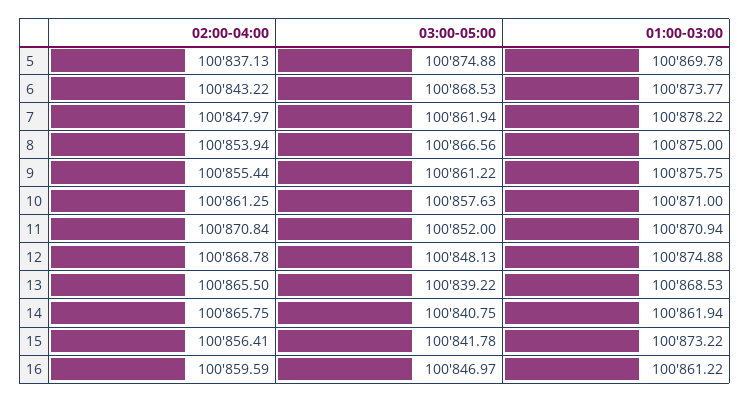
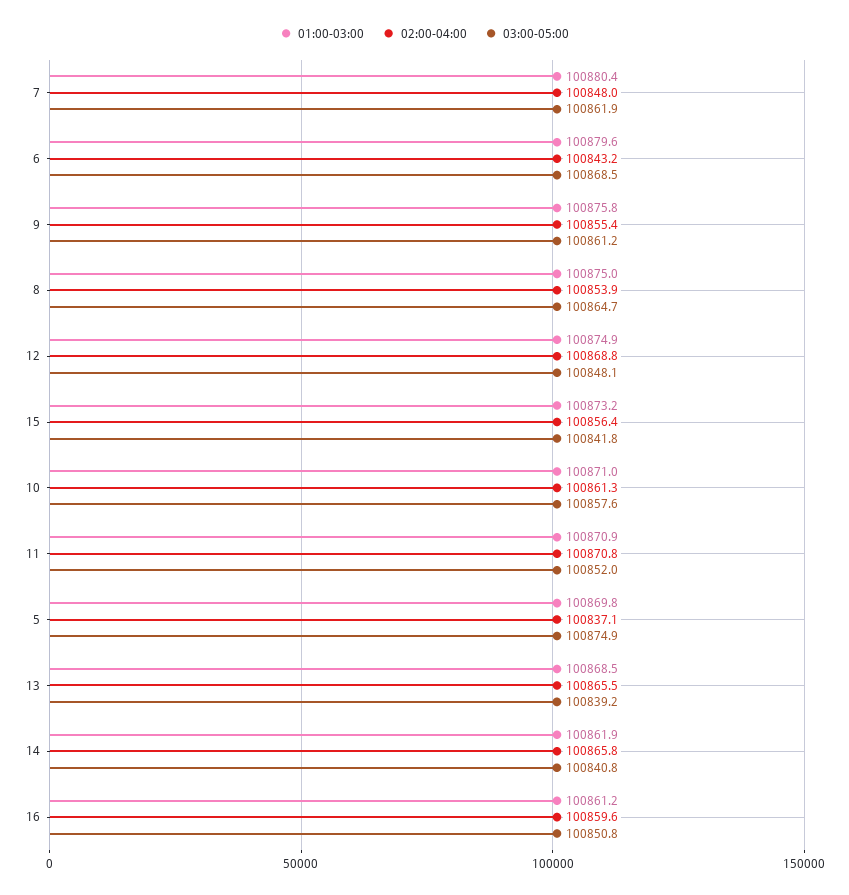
  {
    "02:00-04:00": {
      "5": 100837.13,
      "6": 100843.22,
      "7": 100847.97,
      "8": 100853.94,
      "9": 100855.44,
      "10": 100861.25,
      "11": 100870.84,
      "12": 100868.78,
      "13": 100865.5,
      "14": 100865.75,
      "15": 100856.41,
      "16": 100859.59
    },
    "03:00-05:00": {
      "5": 100874.88,
      "6": 100868.53,
      "7": 100861.94,
-     "8": 100866.56,
+     "8": 100864.7,
      "9": 100861.22,
      "10": 100857.63,
      "11": 100852,
      "12": 100848.13,
      "13": 100839.22,
      "14": 100840.75,
      "15": 100841.78,
-     "16": 100846.97
+     "16": 100850.8
    },
    "01:00-03:00": {
      "5": 100869.78,
-     "6": 100873.77,
+     "6": 100879.6,
-     "7": 100878.22,
+     "7": 100880.4,
      "8": 100875,
      "9": 100875.75,
      "10": 100871,
      "11": 100870.94,
      "12": 100874.88,
      "13": 100868.53,
      "14": 100861.94,
      "15": 100873.22,
      "16": 100861.22
    }
  }

